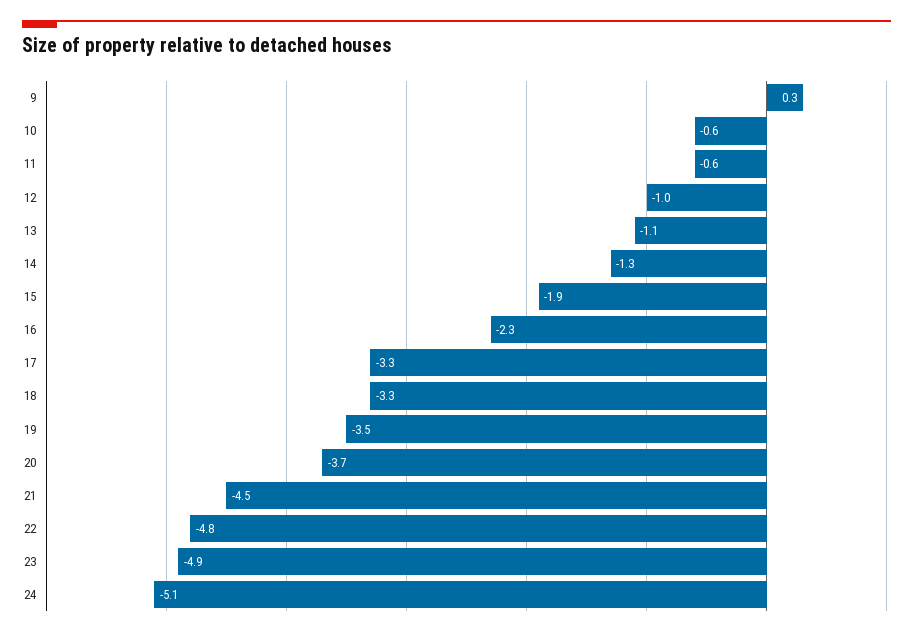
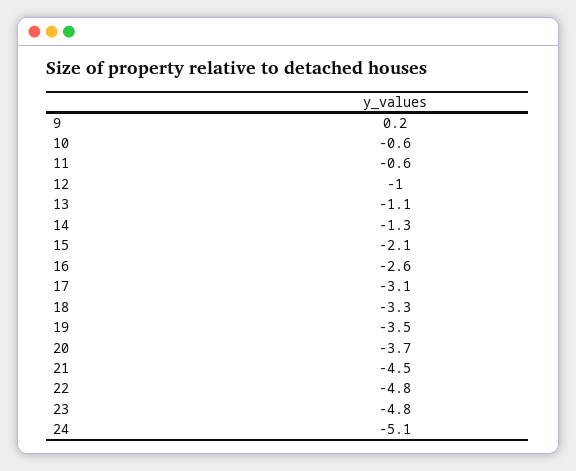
  {
-   "9": 0.3,
+   "9": 0.2,
    "10": -0.6,
    "11": -0.6,
    "12": -1,
    "13": -1.1,
    "14": -1.3,
-   "15": -1.9,
+   "15": -2.1,
-   "16": -2.3,
+   "16": -2.6,
-   "17": -3.3,
+   "17": -3.1,
    "18": -3.3,
    "19": -3.5,
    "20": -3.7,
    "21": -4.5,
    "22": -4.8,
-   "23": -4.9,
+   "23": -4.8,
    "24": -5.1
  }

